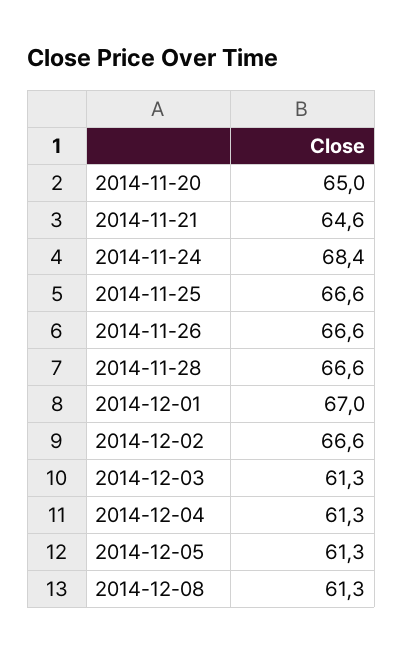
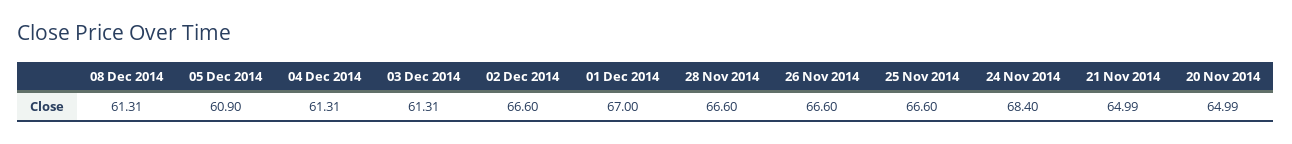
  {
    "2014-11-20": 64.99,
-   "2014-11-21": 64.6,
+   "2014-11-21": 64.99,
    "2014-11-24": 68.4,
    "2014-11-25": 66.6,
    "2014-11-26": 66.6,
    "2014-11-28": 66.6,
    "2014-12-01": 67,
    "2014-12-02": 66.6,
    "2014-12-03": 61.31,
    "2014-12-04": 61.31,
-   "2014-12-05": 61.3,
+   "2014-12-05": 60.9,
    "2014-12-08": 61.31
  }

